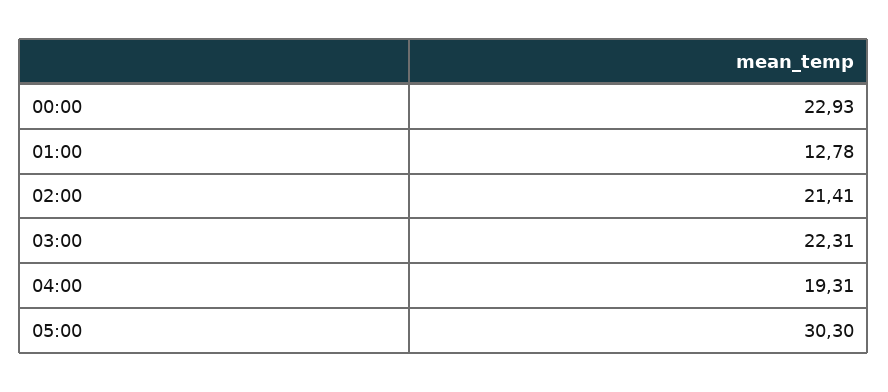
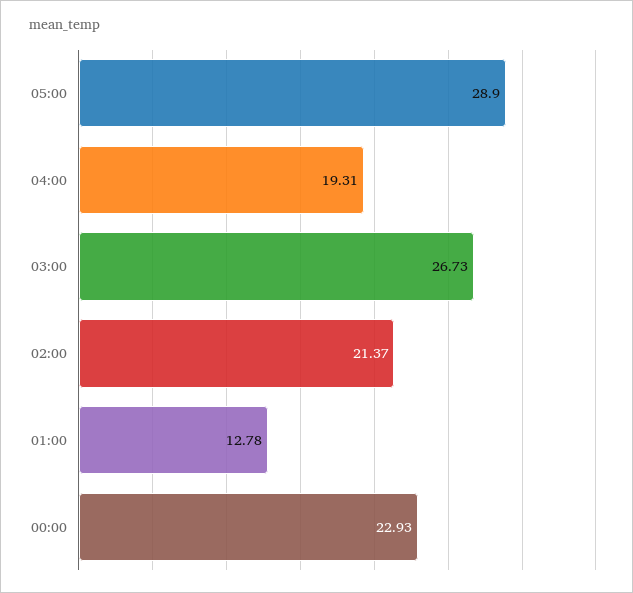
  {
    "00:00": 22.93,
    "01:00": 12.78,
-   "02:00": 21.41,
+   "02:00": 21.37,
-   "03:00": 22.31,
+   "03:00": 26.73,
    "04:00": 19.31,
-   "05:00": 30.3
+   "05:00": 28.9
  }

